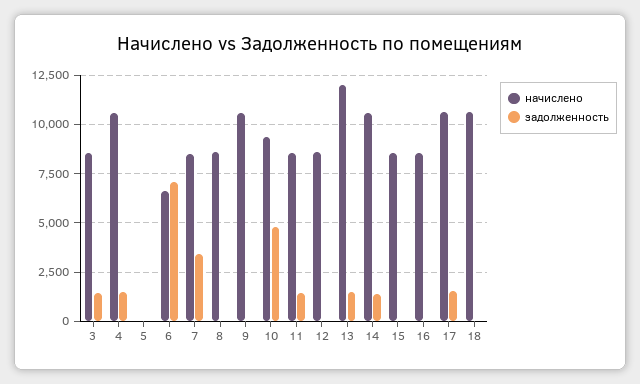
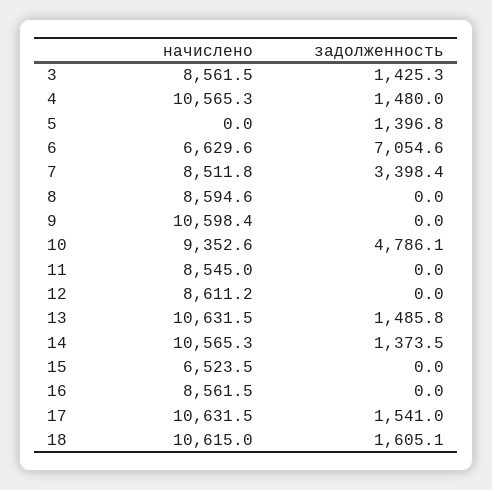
  {
    "начислено": {
      "3": 8561.5,
      "4": 10565.3,
      "5": 0,
      "6": 6629.6,
      "7": 8511.8,
      "8": 8594.6,
      "9": 10598.4,
      "10": 9352.6,
      "11": 8545,
      "12": 8611.2,
-     "13": 12000,
+     "13": 10631.5,
      "14": 10565.3,
-     "15": 8500,
+     "15": 6523.5,
      "16": 8561.5,
      "17": 10631.5,
      "18": 10615
    },
    "задолженность": {
      "3": 1425.3,
      "4": 1480,
-     "5": 0,
+     "5": 1396.8,
      "6": 7054.6,
      "7": 3398.4,
      "8": 0,
      "9": 0,
      "10": 4786.1,
-     "11": 1500,
+     "11": 0,
      "12": 0,
      "13": 1485.8,
      "14": 1373.5,
      "15": 0,
      "16": 0,
      "17": 1541,
-     "18": 0
+     "18": 1605.1
    }
  }

